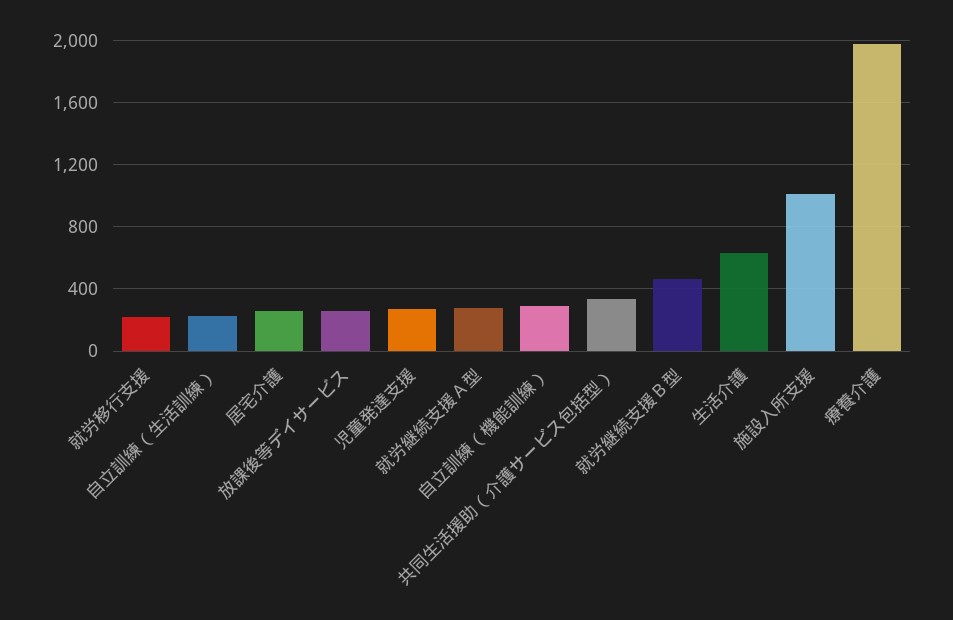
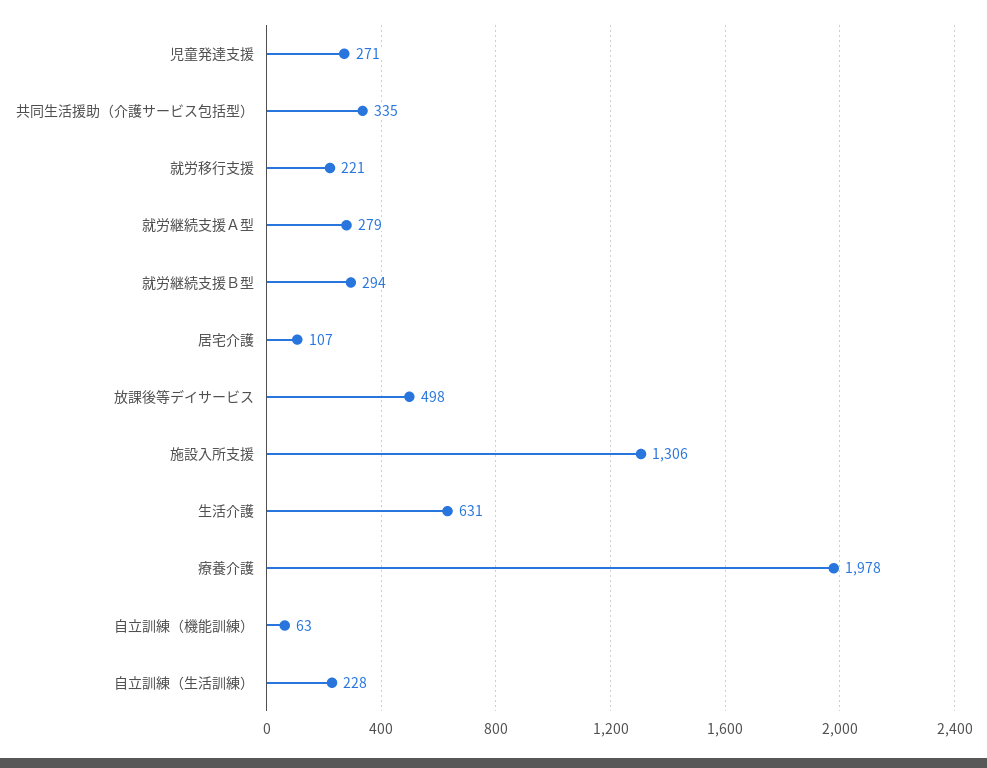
  {
    "就労移行支援": 221,
    "自立訓練（生活訓練）": 228,
-   "居宅介護": 250,
+   "居宅介護": 107,
-   "放課後等デイサービス": 250,
+   "放課後等デイサービス": 498,
    "児童発達支援": 271,
    "就労継続支援Ａ型": 279,
-   "自立訓練（機能訓練）": 300,
+   "自立訓練（機能訓練）": 63,
    "共同生活援助（介護サービス包括型）": 335,
-   "就労継続支援Ｂ型": 450,
+   "就労継続支援Ｂ型": 294,
    "生活介護": 631,
-   "施設入所支援": 1000,
+   "施設入所支援": 1306,
    "療養介護": 1978
  }

